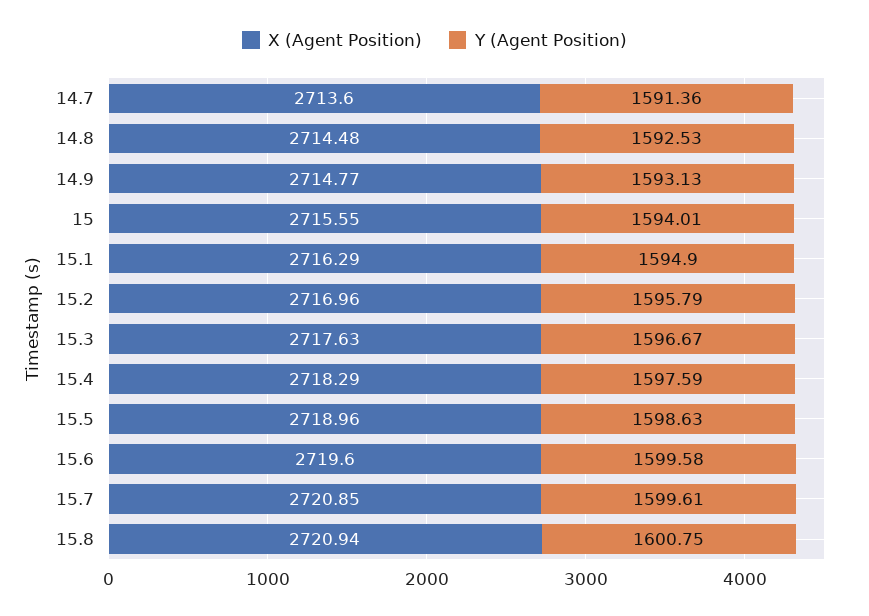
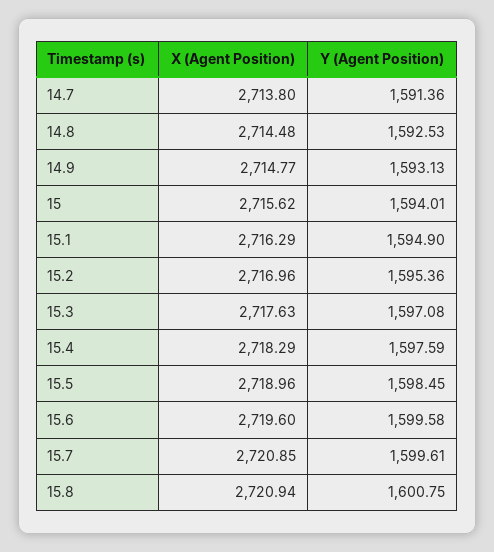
  {
    "X (Agent Position)": {
-     "14.7": 2713.6,
+     "14.7": 2713.8,
      "14.8": 2714.48,
      "14.9": 2714.77,
-     "15": 2715.55,
+     "15": 2715.62,
      "15.1": 2716.29,
      "15.2": 2716.96,
      "15.3": 2717.63,
      "15.4": 2718.29,
      "15.5": 2718.96,
      "15.6": 2719.6,
      "15.7": 2720.85,
      "15.8": 2720.94
    },
    "Y (Agent Position)": {
      "14.7": 1591.36,
      "14.8": 1592.53,
      "14.9": 1593.13,
      "15": 1594.01,
      "15.1": 1594.9,
-     "15.2": 1595.79,
+     "15.2": 1595.36,
-     "15.3": 1596.67,
+     "15.3": 1597.08,
      "15.4": 1597.59,
-     "15.5": 1598.63,
+     "15.5": 1598.45,
      "15.6": 1599.58,
      "15.7": 1599.61,
      "15.8": 1600.75
    }
  }

